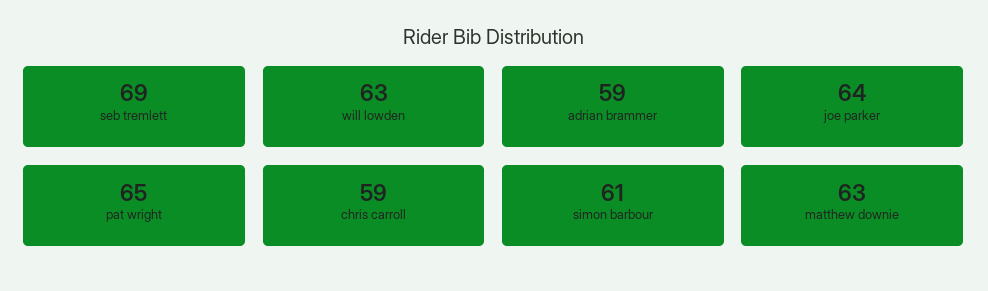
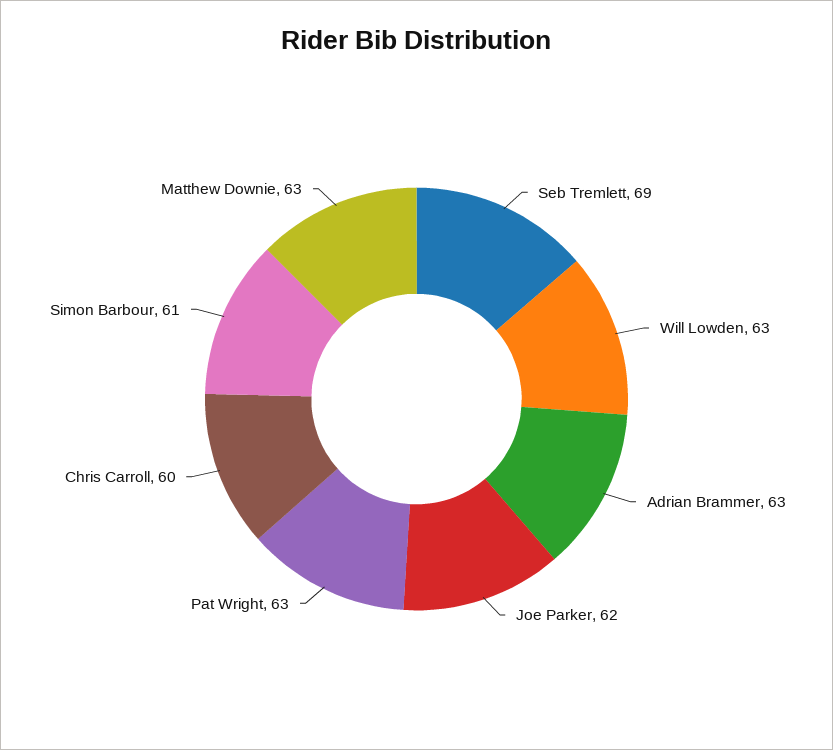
  {
    "seb tremlett": 69,
    "will lowden": 63,
-   "adrian brammer": 59,
+   "adrian brammer": 63,
-   "joe parker": 64,
+   "joe parker": 62,
-   "pat wright": 65,
+   "pat wright": 63,
-   "chris carroll": 59,
+   "chris carroll": 60,
    "simon barbour": 61,
    "matthew downie": 63
  }

